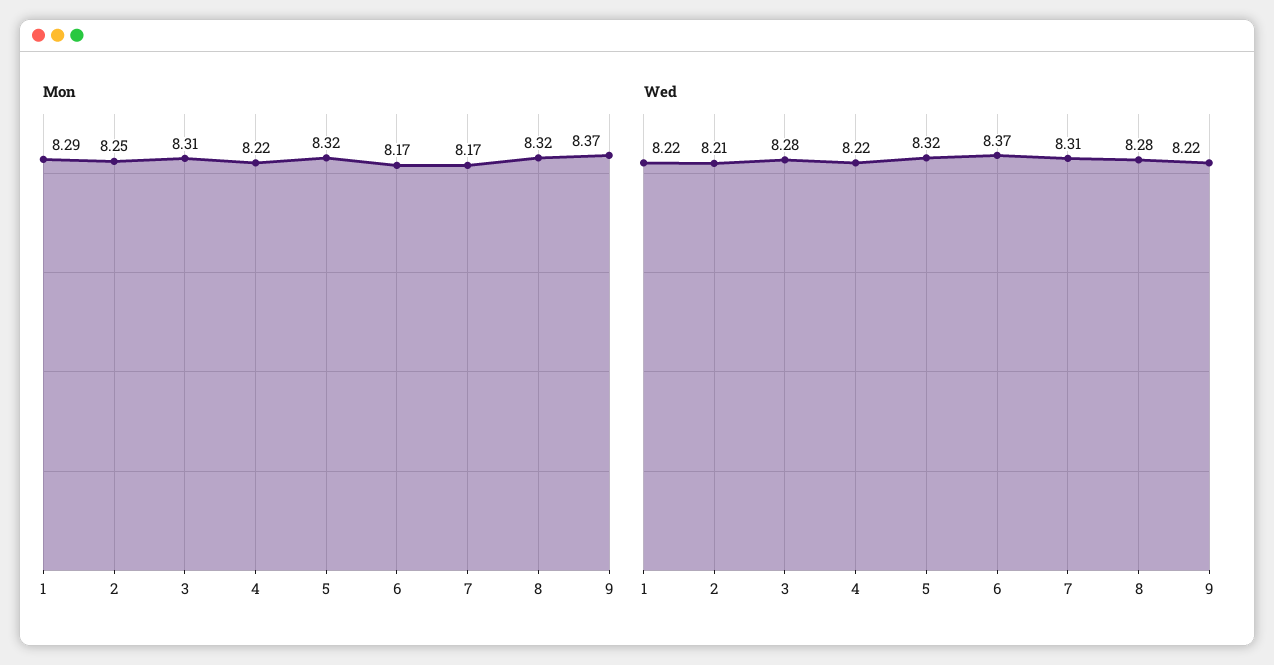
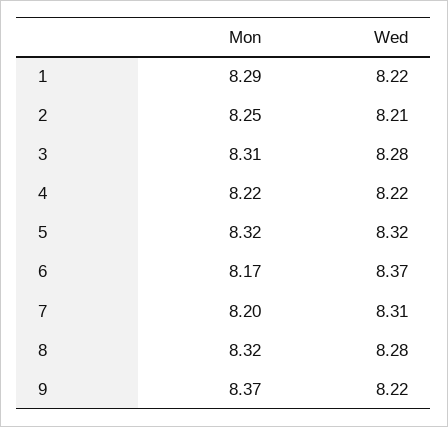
  {
    "Mon": {
      "1": 8.29,
      "2": 8.25,
      "3": 8.31,
      "4": 8.22,
      "5": 8.32,
      "6": 8.17,
-     "7": 8.17,
+     "7": 8.2,
      "8": 8.32,
      "9": 8.37
    },
    "Wed": {
      "1": 8.22,
      "2": 8.21,
      "3": 8.28,
      "4": 8.22,
      "5": 8.32,
      "6": 8.37,
      "7": 8.31,
      "8": 8.28,
      "9": 8.22
    }
  }

